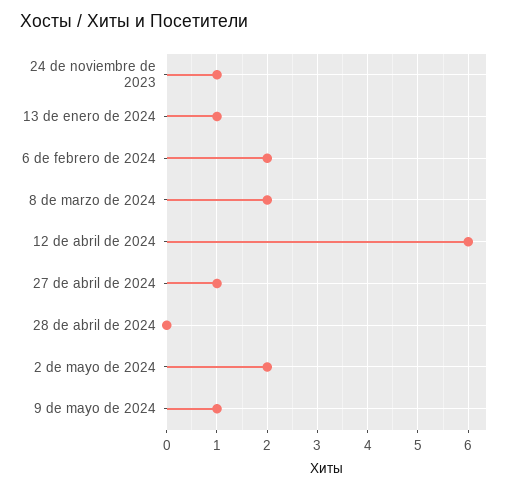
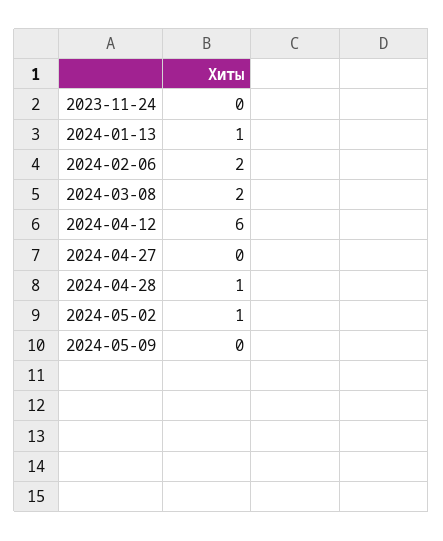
  {
-   "24 de noviembre de 2023": 1,
+   "24 de noviembre de 2023": 0,
    "13 de enero de 2024": 1,
    "6 de febrero de 2024": 2,
    "8 de marzo de 2024": 2,
    "12 de abril de 2024": 6,
-   "27 de abril de 2024": 1,
+   "27 de abril de 2024": 0,
-   "28 de abril de 2024": 0,
+   "28 de abril de 2024": 1,
-   "2 de mayo de 2024": 2,
+   "2 de mayo de 2024": 1,
-   "9 de mayo de 2024": 1
+   "9 de mayo de 2024": 0
  }

